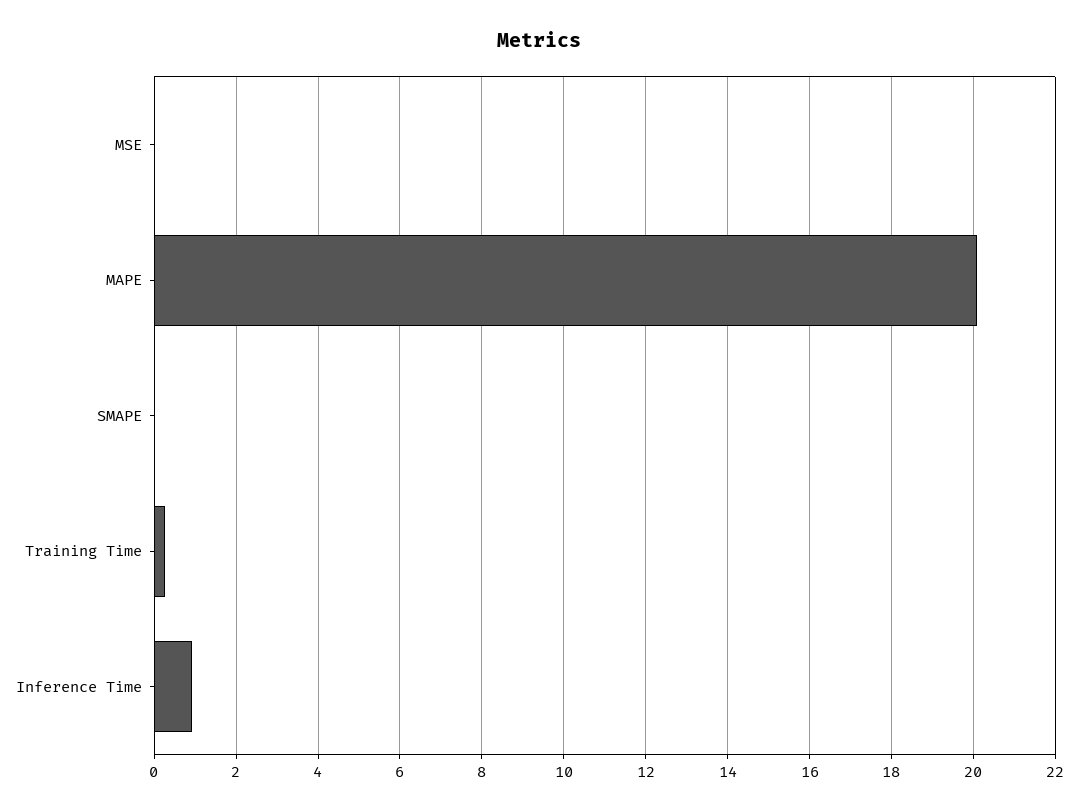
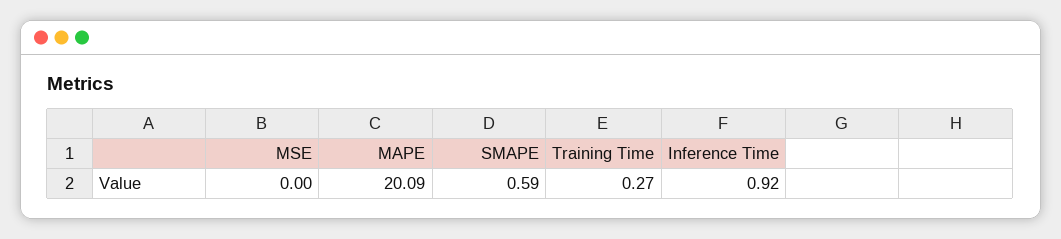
  {
    "MSE": 0,
    "MAPE": 20.09,
-   "SMAPE": 0,
+   "SMAPE": 0.59,
    "Training Time": 0.27,
    "Inference Time": 0.92
  }

